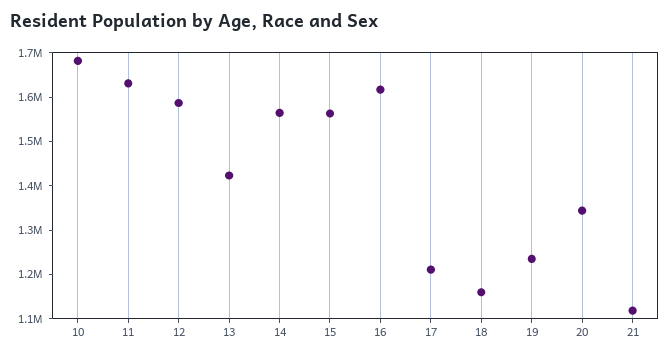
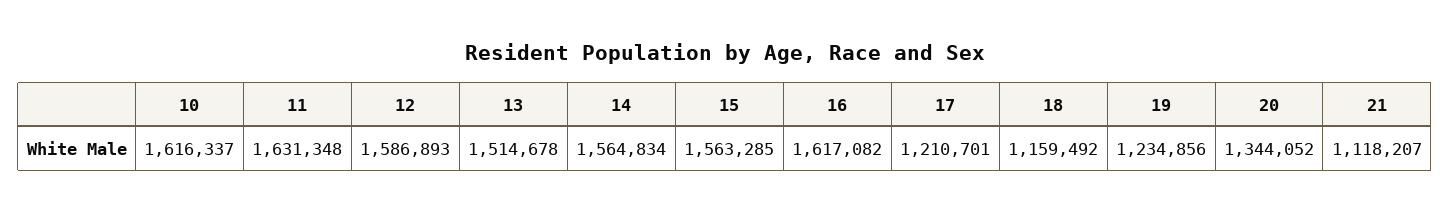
  {
-   "10": 1680000,
+   "10": 1616337,
    "11": 1631348,
    "12": 1586893,
-   "13": 1420000,
+   "13": 1514678,
    "14": 1564834,
    "15": 1563285,
    "16": 1617082,
    "17": 1210701,
    "18": 1159492,
    "19": 1234856,
    "20": 1344052,
    "21": 1118207
  }

